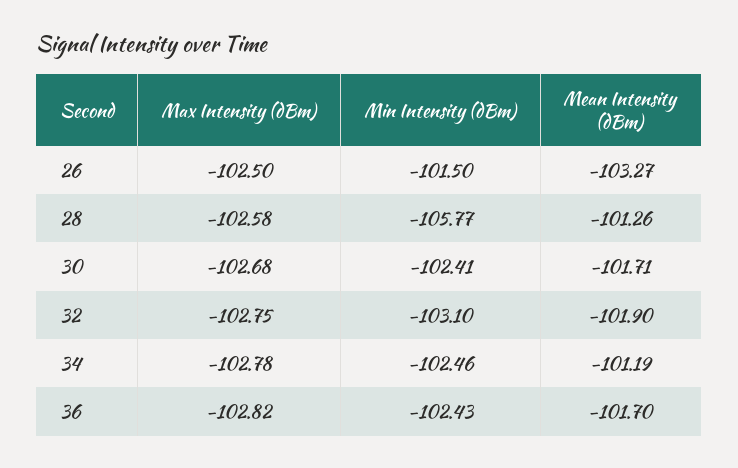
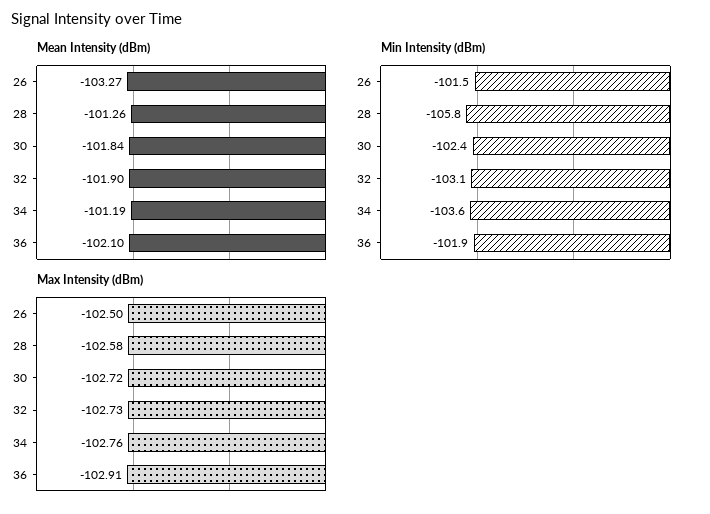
  {
    "Max Intensity (dBm)": {
      "26": -102.5,
      "28": -102.58,
-     "30": -102.68,
+     "30": -102.72,
-     "32": -102.75,
+     "32": -102.73,
-     "34": -102.78,
+     "34": -102.76,
-     "36": -102.82
+     "36": -102.91
    },
    "Min Intensity (dBm)": {
      "26": -101.5,
      "28": -105.77,
      "30": -102.41,
      "32": -103.1,
-     "34": -102.46,
+     "34": -103.6,
-     "36": -102.43
+     "36": -101.9
    },
    "Mean Intensity (dBm)": {
      "26": -103.27,
      "28": -101.26,
-     "30": -101.71,
+     "30": -101.84,
      "32": -101.9,
      "34": -101.19,
-     "36": -101.7
+     "36": -102.1
    }
  }

